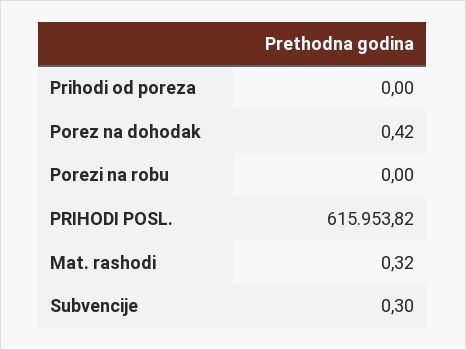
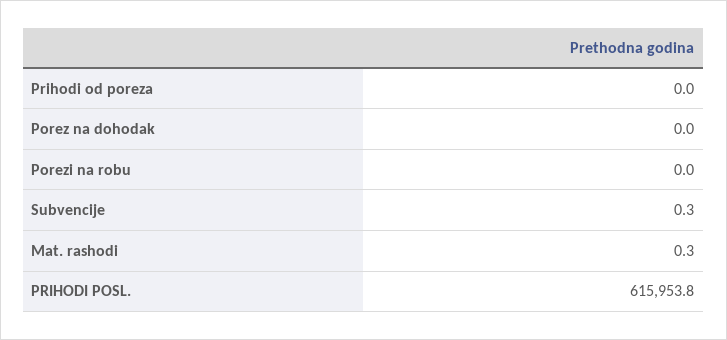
  {
    "Prihodi od poreza": 0,
-   "Porez na dohodak": 0.42,
+   "Porez na dohodak": 0,
    "Porezi na robu": 0,
    "PRIHODI POSL.": 615953.82,
    "Mat. rashodi": 0.32,
    "Subvencije": 0.3
  }

